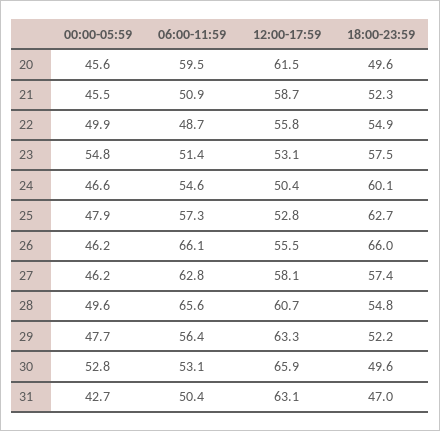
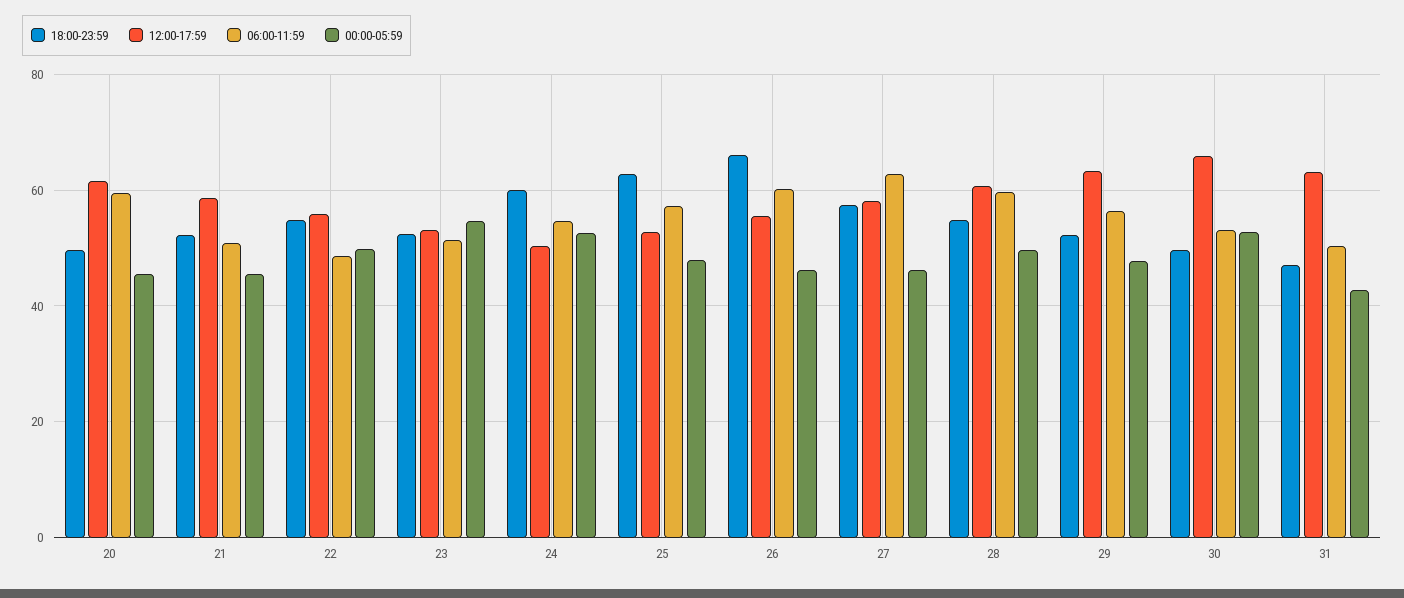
  {
    "00:00-05:59": {
      "20": 45.6,
      "21": 45.5,
      "22": 49.9,
      "23": 54.8,
-     "24": 46.6,
+     "24": 52,
      "25": 47.9,
      "26": 46.2,
      "27": 46.2,
      "28": 49.6,
      "29": 47.7,
      "30": 52.8,
      "31": 42.7
    },
    "06:00-11:59": {
      "20": 59.5,
      "21": 50.9,
      "22": 48.7,
      "23": 51.4,
      "24": 54.6,
      "25": 57.3,
-     "26": 66.1,
+     "26": 60,
      "27": 62.8,
-     "28": 65.6,
+     "28": 60,
      "29": 56.4,
      "30": 53.1,
      "31": 50.4
    },
    "12:00-17:59": {
      "20": 61.5,
      "21": 58.7,
      "22": 55.8,
      "23": 53.1,
      "24": 50.4,
      "25": 52.8,
      "26": 55.5,
      "27": 58.1,
      "28": 60.7,
      "29": 63.3,
      "30": 65.9,
      "31": 63.1
    },
    "18:00-23:59": {
      "20": 49.6,
      "21": 52.3,
      "22": 54.9,
-     "23": 57.5,
+     "23": 52,
      "24": 60.1,
      "25": 62.7,
      "26": 66,
      "27": 57.4,
      "28": 54.8,
      "29": 52.2,
      "30": 49.6,
      "31": 47
    }
  }

